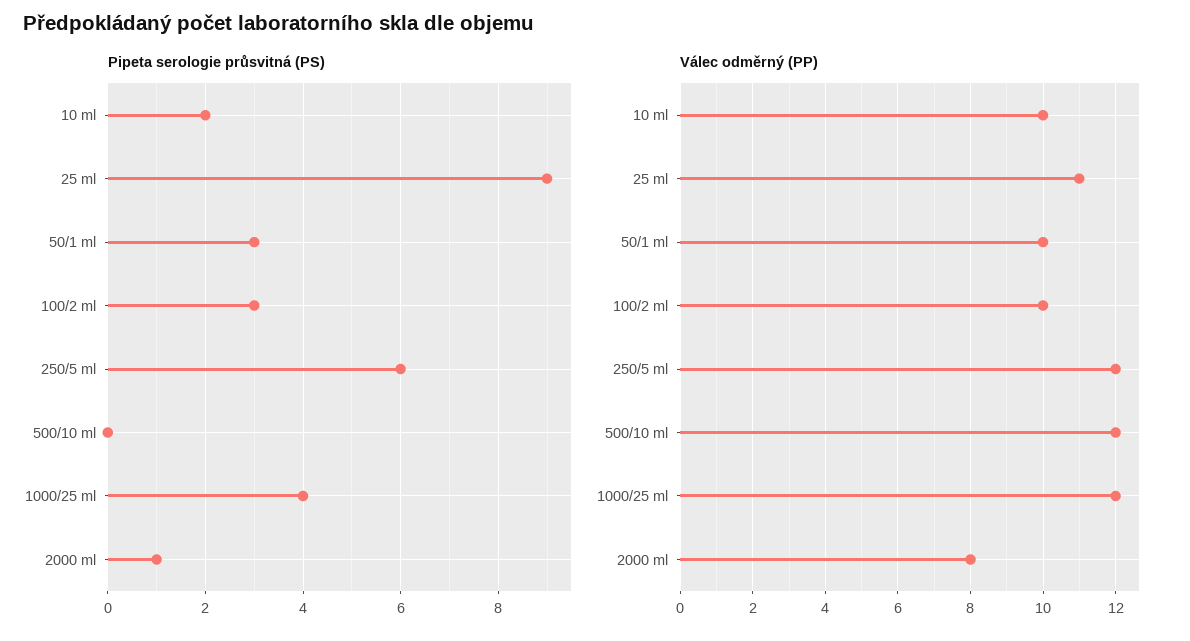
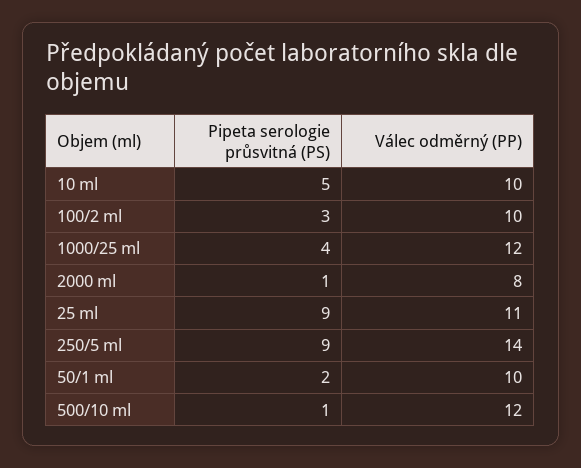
  {
    "Pipeta serologie průsvitná (PS)": {
-     "10 ml": 2,
+     "10 ml": 5,
      "25 ml": 9,
-     "50/1 ml": 3,
+     "50/1 ml": 2,
      "100/2 ml": 3,
-     "250/5 ml": 6,
+     "250/5 ml": 9,
-     "500/10 ml": 0,
+     "500/10 ml": 1,
      "1000/25 ml": 4,
      "2000 ml": 1
    },
    "Válec odměrný (PP)": {
      "10 ml": 10,
      "25 ml": 11,
      "50/1 ml": 10,
      "100/2 ml": 10,
-     "250/5 ml": 12,
+     "250/5 ml": 14,
      "500/10 ml": 12,
      "1000/25 ml": 12,
      "2000 ml": 8
    }
  }

